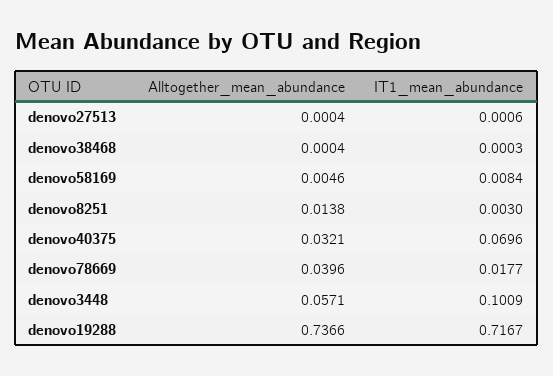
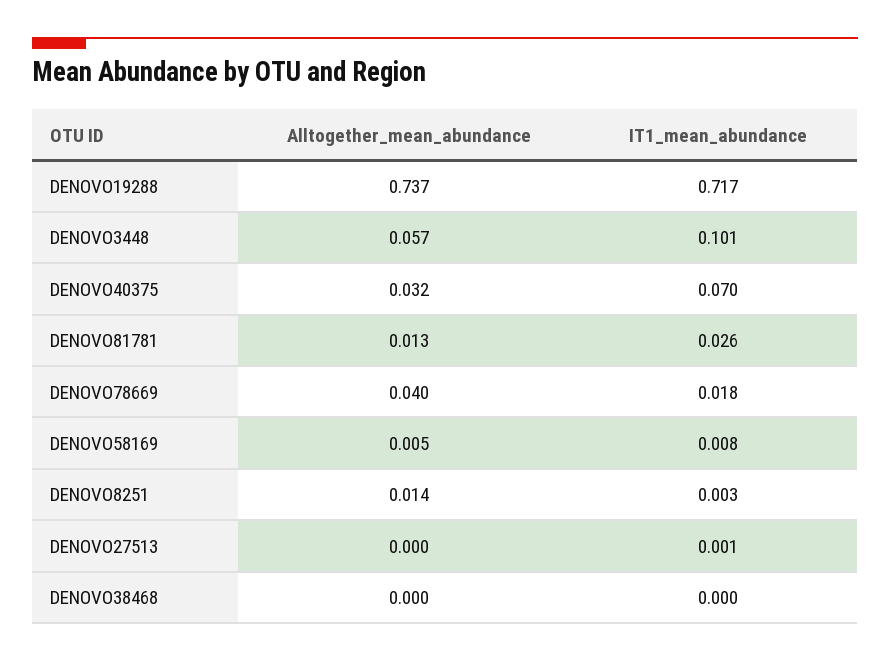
  {
    "Alltogether_mean_abundance": {
      "denovo27513": 0.0004,
      "denovo38468": 0.0004,
      "denovo58169": 0.0046,
      "denovo8251": 0.0138,
      "denovo40375": 0.0321,
      "denovo78669": 0.0396,
      "denovo3448": 0.0571,
-     "denovo19288": 0.7366
+     "denovo19288": 0.7366,
+     "DENOVO81781": 0.013
    },
    "IT1_mean_abundance": {
      "denovo27513": 0.0006,
      "denovo38468": 0.0003,
      "denovo58169": 0.0084,
      "denovo8251": 0.003,
      "denovo40375": 0.0696,
      "denovo78669": 0.0177,
      "denovo3448": 0.1009,
-     "denovo19288": 0.7167
+     "denovo19288": 0.7167,
+     "DENOVO81781": 0.026
    }
  }

